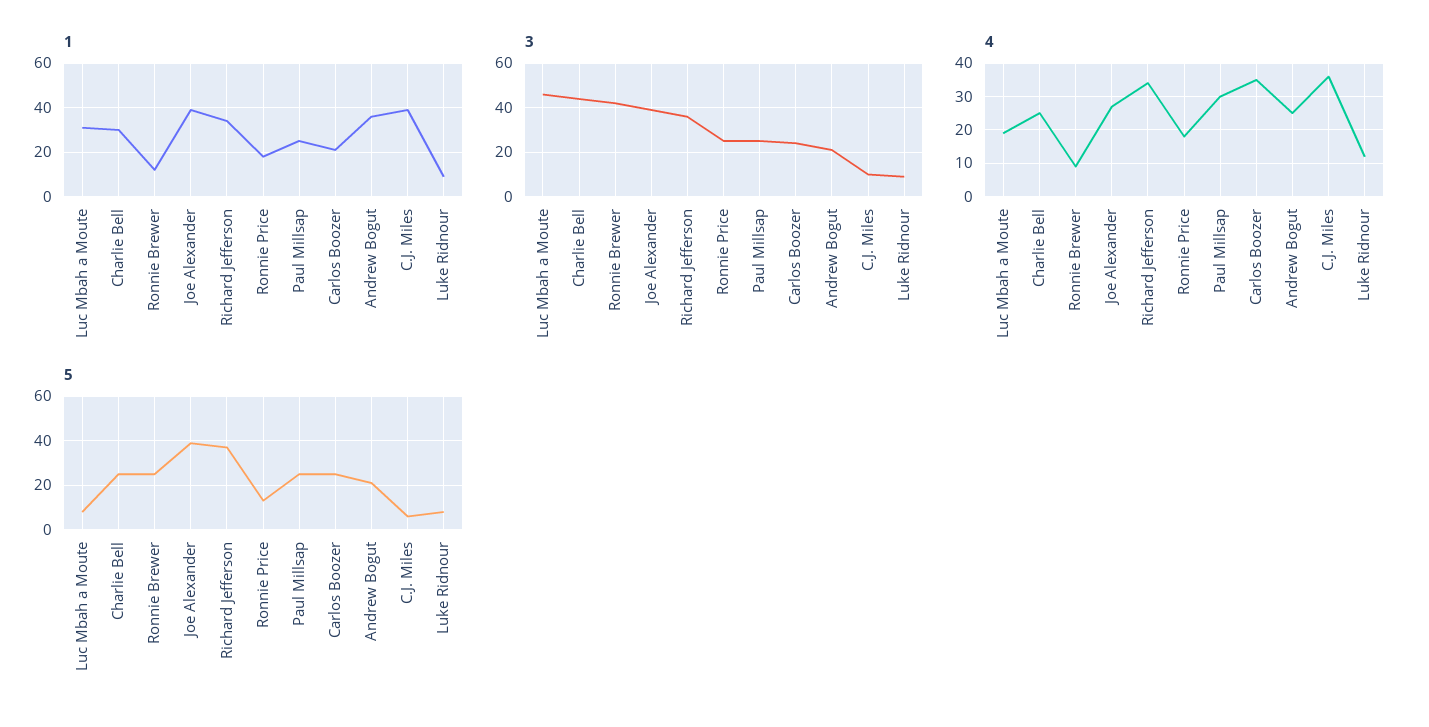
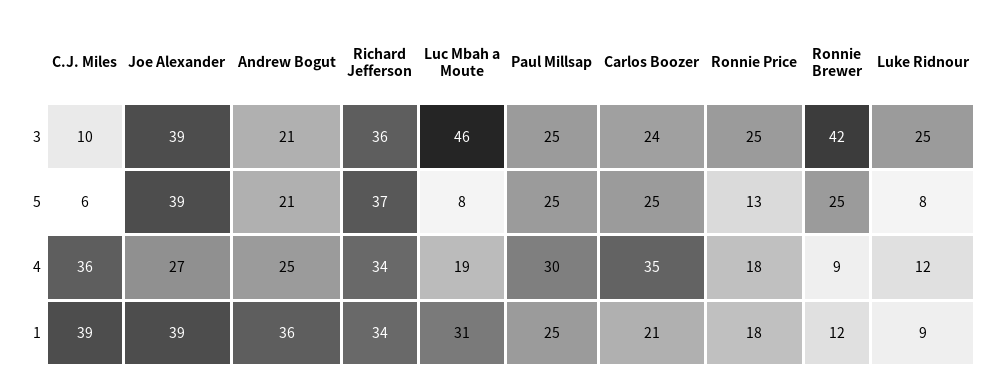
  {
    "1": {
      "Luc Mbah a Moute": 31,
-     "Charlie Bell": 30,
      "Ronnie Brewer": 12,
      "Joe Alexander": 39,
      "Richard Jefferson": 34,
      "Ronnie Price": 18,
      "Paul Millsap": 25,
      "Carlos Boozer": 21,
      "Andrew Bogut": 36,
      "C.J. Miles": 39,
      "Luke Ridnour": 9
    },
    "3": {
      "Luc Mbah a Moute": 46,
-     "Charlie Bell": 45,
      "Ronnie Brewer": 42,
      "Joe Alexander": 39,
      "Richard Jefferson": 36,
      "Ronnie Price": 25,
      "Paul Millsap": 25,
      "Carlos Boozer": 24,
      "Andrew Bogut": 21,
      "C.J. Miles": 10,
-     "Luke Ridnour": 10
+     "Luke Ridnour": 25
    },
    "4": {
      "Luc Mbah a Moute": 19,
-     "Charlie Bell": 25,
      "Ronnie Brewer": 9,
      "Joe Alexander": 27,
      "Richard Jefferson": 34,
      "Ronnie Price": 18,
      "Paul Millsap": 30,
      "Carlos Boozer": 35,
      "Andrew Bogut": 25,
      "C.J. Miles": 36,
      "Luke Ridnour": 12
    },
    "5": {
      "Luc Mbah a Moute": 8,
-     "Charlie Bell": 25,
      "Ronnie Brewer": 25,
      "Joe Alexander": 39,
      "Richard Jefferson": 37,
      "Ronnie Price": 13,
      "Paul Millsap": 25,
      "Carlos Boozer": 25,
      "Andrew Bogut": 21,
      "C.J. Miles": 6,
      "Luke Ridnour": 8
    }
  }

